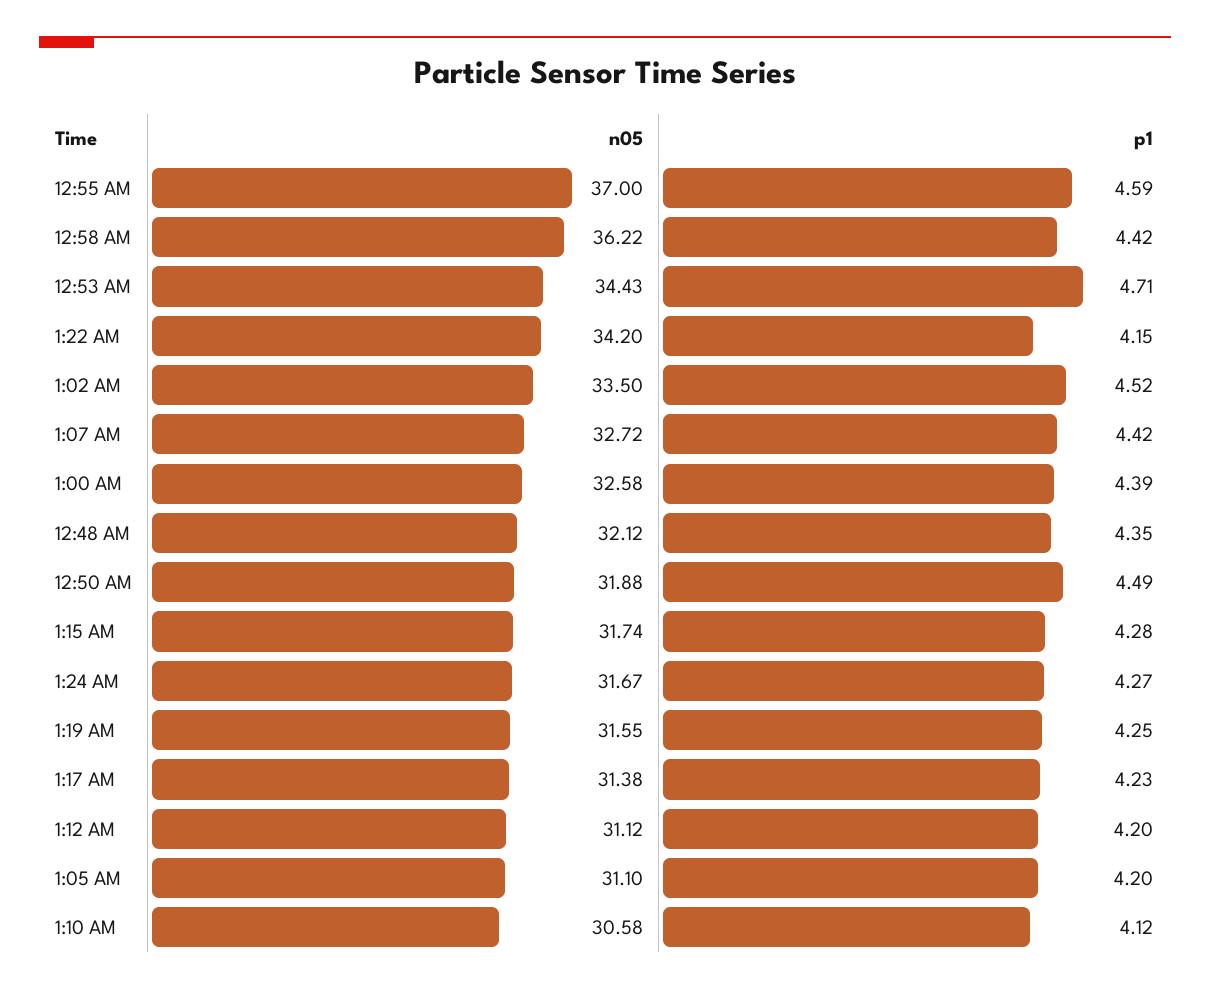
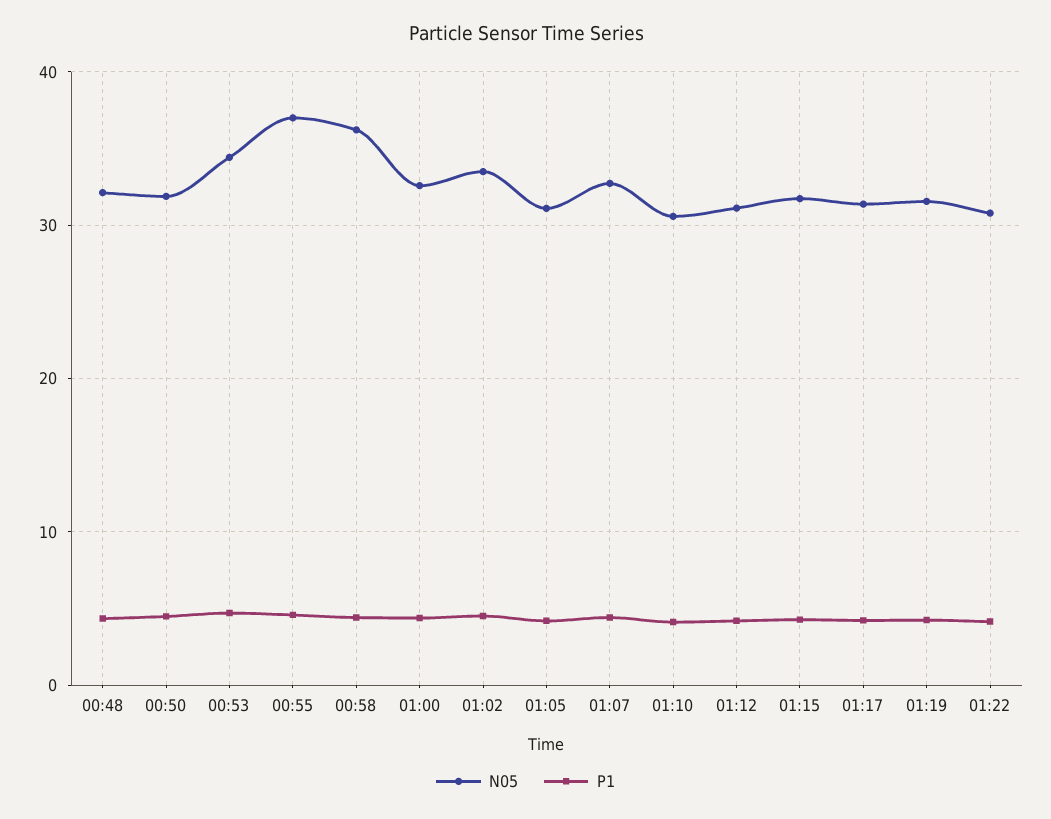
  {
    "n05": {
      "12:55 AM": 37,
      "12:58 AM": 36.22,
      "12:53 AM": 34.43,
-     "1:22 AM": 34.2,
+     "1:22 AM": 31,
      "1:02 AM": 33.5,
      "1:07 AM": 32.72,
      "1:00 AM": 32.58,
      "12:48 AM": 32.12,
      "12:50 AM": 31.88,
      "1:15 AM": 31.74,
-     "1:24 AM": 31.67,
      "1:19 AM": 31.55,
      "1:17 AM": 31.38,
      "1:12 AM": 31.12,
      "1:05 AM": 31.1,
      "1:10 AM": 30.58
    },
    "p1": {
      "12:55 AM": 4.59,
      "12:58 AM": 4.42,
      "12:53 AM": 4.71,
      "1:22 AM": 4.15,
      "1:02 AM": 4.52,
      "1:07 AM": 4.42,
      "1:00 AM": 4.39,
      "12:48 AM": 4.35,
      "12:50 AM": 4.49,
      "1:15 AM": 4.28,
-     "1:24 AM": 4.27,
      "1:19 AM": 4.25,
      "1:17 AM": 4.23,
      "1:12 AM": 4.2,
      "1:05 AM": 4.2,
      "1:10 AM": 4.12
    }
  }

